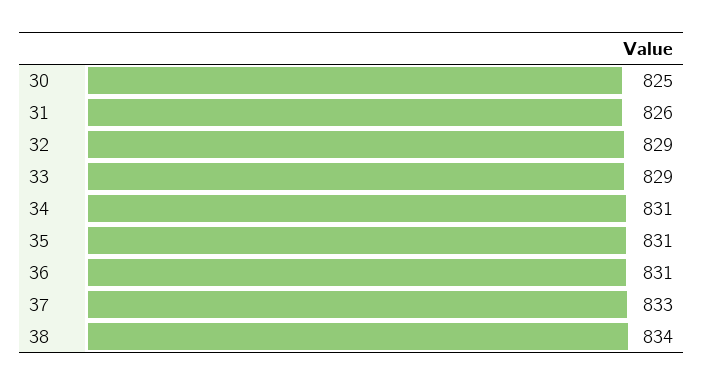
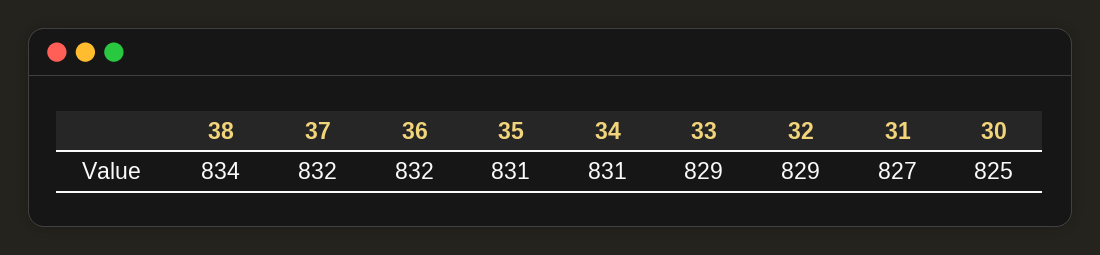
  {
    "30": 825,
-   "31": 826,
+   "31": 827,
    "32": 829,
    "33": 829,
    "34": 831,
    "35": 831,
-   "36": 831,
+   "36": 832,
-   "37": 833,
+   "37": 832,
    "38": 834
  }

